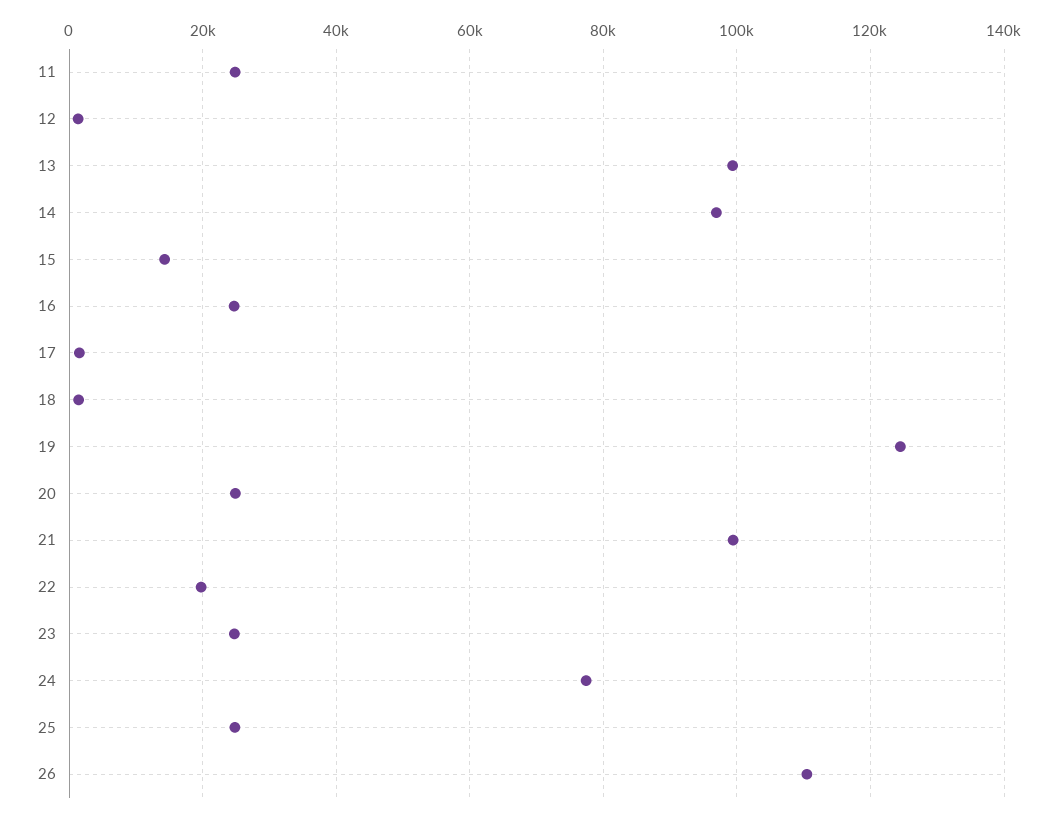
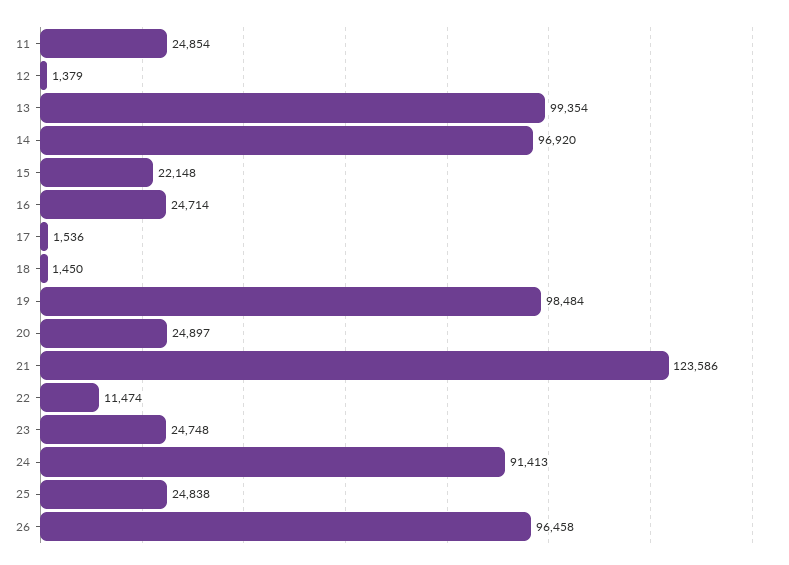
  {
    "11": 24854,
    "12": 1379,
    "13": 99354,
    "14": 96920,
-   "15": 14000,
+   "15": 22148,
    "16": 24714,
    "17": 1536,
    "18": 1450,
-   "19": 124000,
+   "19": 98484,
    "20": 24897,
-   "21": 100000,
+   "21": 123586,
-   "22": 20000,
+   "22": 11474,
    "23": 24748,
-   "24": 78000,
+   "24": 91413,
    "25": 24838,
-   "26": 110000
+   "26": 96458
  }

